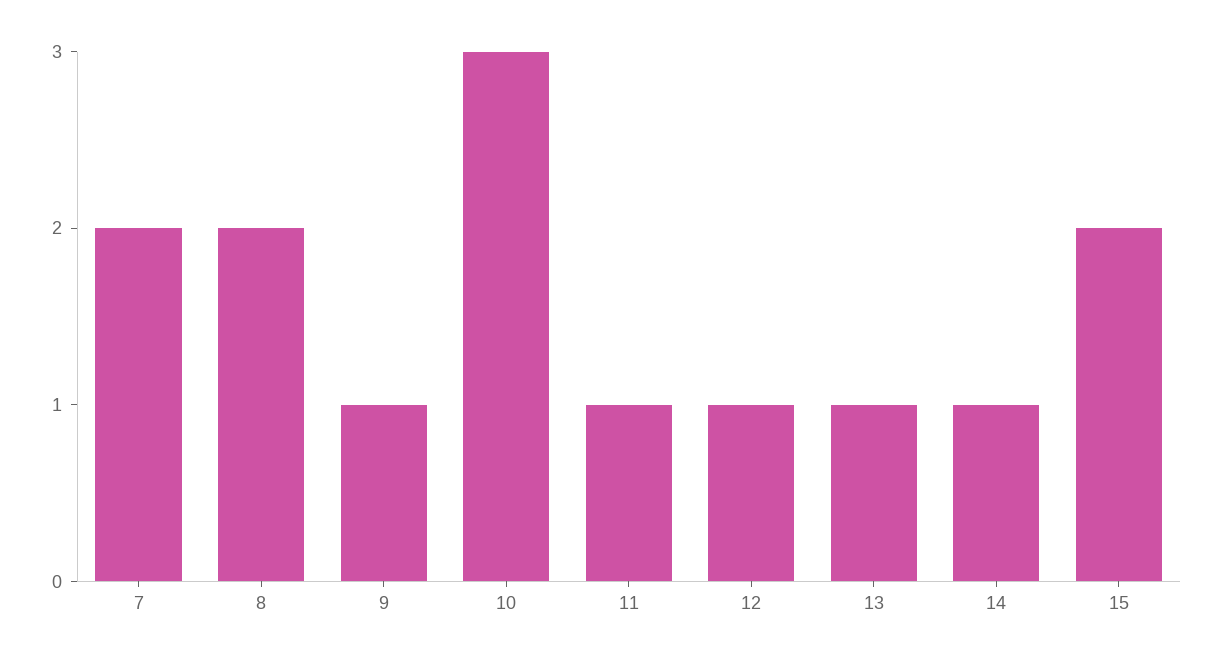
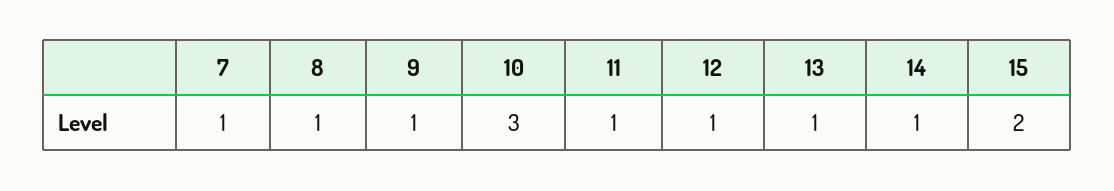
  {
-   "7": 2,
+   "7": 1,
-   "8": 2,
+   "8": 1,
    "9": 1,
    "10": 3,
    "11": 1,
    "12": 1,
    "13": 1,
    "14": 1,
    "15": 2
  }

